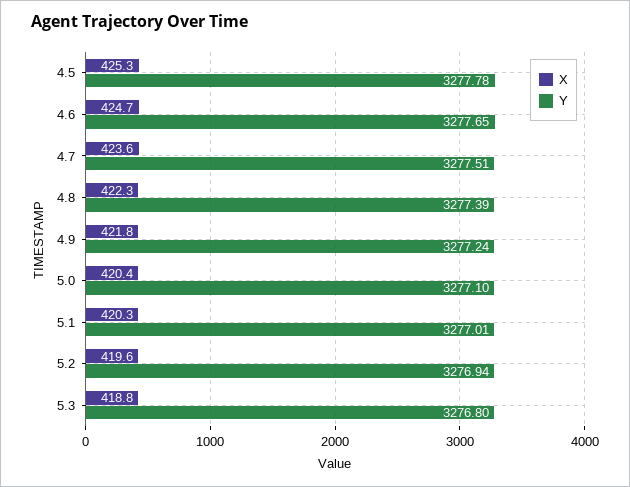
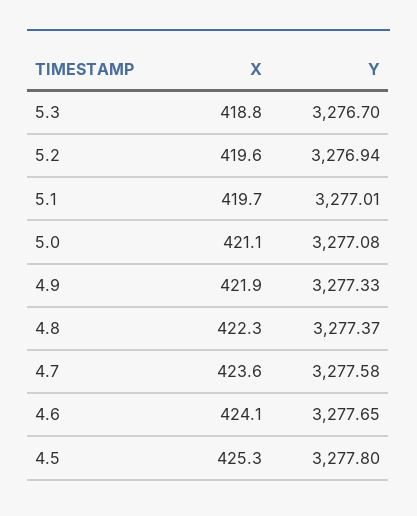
  {
    "X": {
      "4.5": 425.3,
-     "4.6": 424.7,
+     "4.6": 424.1,
      "4.7": 423.6,
      "4.8": 422.3,
-     "4.9": 421.8,
+     "4.9": 421.9,
-     "5.0": 420.4,
+     "5.0": 421.1,
-     "5.1": 420.3,
+     "5.1": 419.7,
      "5.2": 419.6,
      "5.3": 418.8
    },
    "Y": {
-     "4.5": 3277.78,
+     "4.5": 3277.8,
      "4.6": 3277.65,
-     "4.7": 3277.51,
+     "4.7": 3277.58,
-     "4.8": 3277.39,
+     "4.8": 3277.37,
-     "4.9": 3277.24,
+     "4.9": 3277.33,
-     "5.0": 3277.1,
+     "5.0": 3277.08,
      "5.1": 3277.01,
      "5.2": 3276.94,
-     "5.3": 3276.8
+     "5.3": 3276.7
    }
  }

